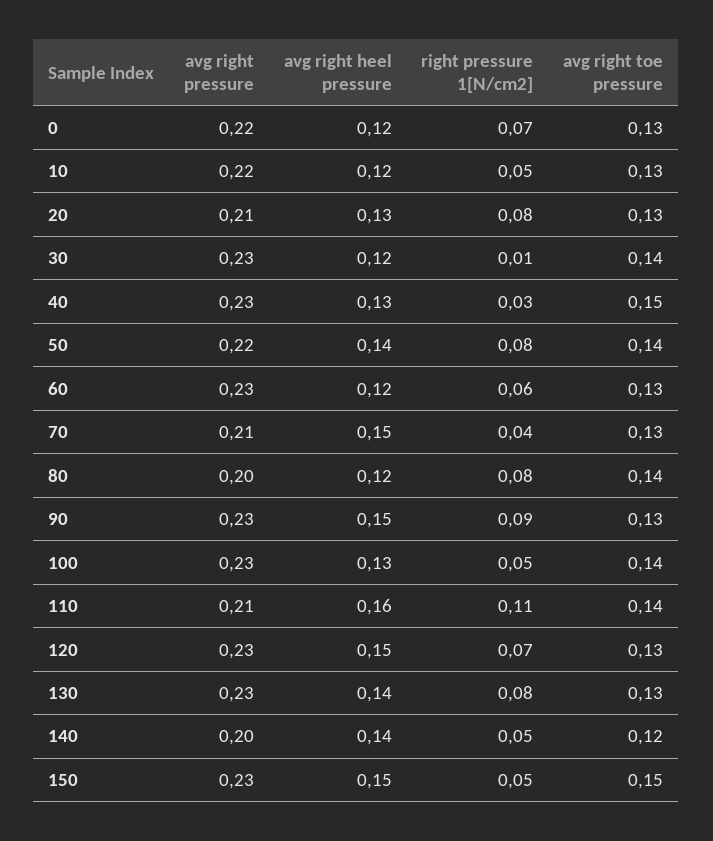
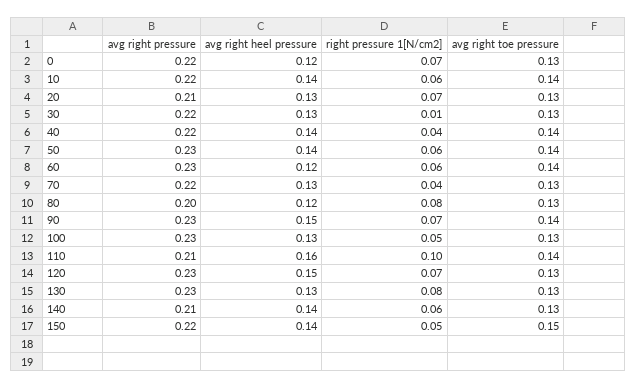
  {
    "avg right pressure": {
      "0": 0.22,
      "10": 0.22,
      "20": 0.21,
-     "30": 0.23,
+     "30": 0.22,
-     "40": 0.23,
+     "40": 0.22,
-     "50": 0.22,
+     "50": 0.23,
      "60": 0.23,
-     "70": 0.21,
+     "70": 0.22,
      "80": 0.2,
      "90": 0.23,
      "100": 0.23,
      "110": 0.21,
      "120": 0.23,
      "130": 0.23,
-     "140": 0.2,
+     "140": 0.21,
-     "150": 0.23
+     "150": 0.22
    },
    "avg right heel pressure": {
      "0": 0.12,
-     "10": 0.12,
+     "10": 0.14,
      "20": 0.13,
-     "30": 0.12,
+     "30": 0.13,
-     "40": 0.13,
+     "40": 0.14,
      "50": 0.14,
      "60": 0.12,
-     "70": 0.15,
+     "70": 0.13,
      "80": 0.12,
      "90": 0.15,
      "100": 0.13,
      "110": 0.16,
      "120": 0.15,
-     "130": 0.14,
+     "130": 0.13,
      "140": 0.14,
-     "150": 0.15
+     "150": 0.14
    },
    "right pressure 1[N/cm2]": {
      "0": 0.07,
-     "10": 0.05,
+     "10": 0.06,
-     "20": 0.08,
+     "20": 0.07,
      "30": 0.01,
-     "40": 0.03,
+     "40": 0.04,
-     "50": 0.08,
+     "50": 0.06,
      "60": 0.06,
      "70": 0.04,
      "80": 0.08,
-     "90": 0.09,
+     "90": 0.07,
      "100": 0.05,
-     "110": 0.11,
+     "110": 0.1,
      "120": 0.07,
      "130": 0.08,
-     "140": 0.05,
+     "140": 0.06,
      "150": 0.05
    },
    "avg right toe pressure": {
      "0": 0.13,
-     "10": 0.13,
+     "10": 0.14,
      "20": 0.13,
-     "30": 0.14,
+     "30": 0.13,
-     "40": 0.15,
+     "40": 0.14,
      "50": 0.14,
-     "60": 0.13,
+     "60": 0.14,
      "70": 0.13,
-     "80": 0.14,
+     "80": 0.13,
-     "90": 0.13,
+     "90": 0.14,
-     "100": 0.14,
+     "100": 0.13,
      "110": 0.14,
      "120": 0.13,
      "130": 0.13,
-     "140": 0.12,
+     "140": 0.13,
      "150": 0.15
    }
  }

